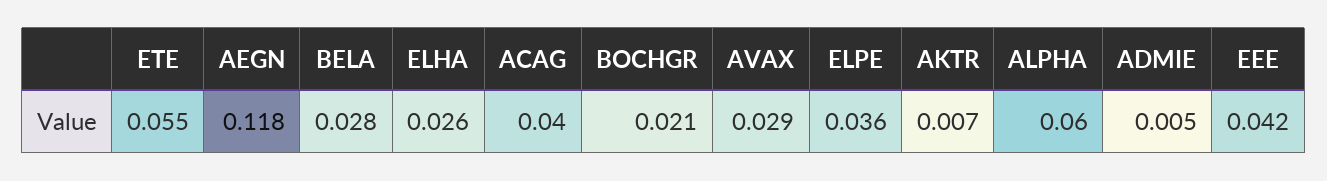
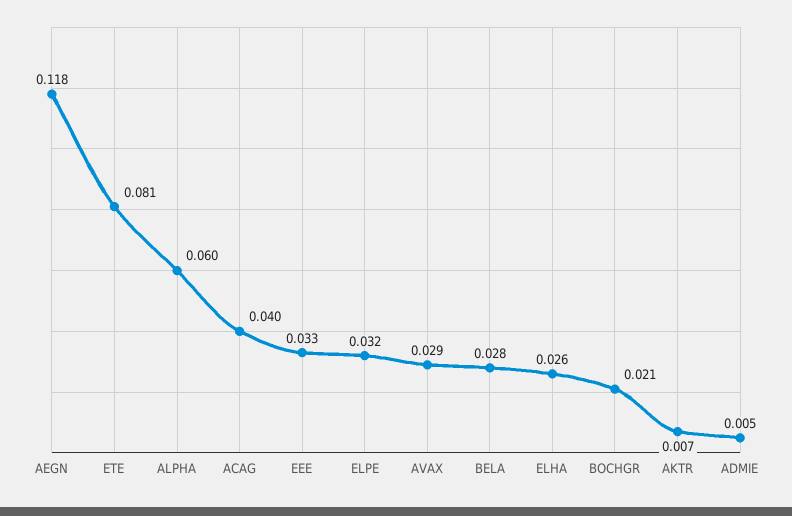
  {
-   "ETE": 0.055,
+   "ETE": 0.081,
    "AEGN": 0.118,
    "BELA": 0.028,
    "ELHA": 0.026,
    "ACAG": 0.04,
    "BOCHGR": 0.021,
    "AVAX": 0.029,
-   "ELPE": 0.036,
+   "ELPE": 0.032,
    "AKTR": 0.007,
    "ALPHA": 0.06,
    "ADMIE": 0.005,
-   "EEE": 0.042
+   "EEE": 0.033
  }

